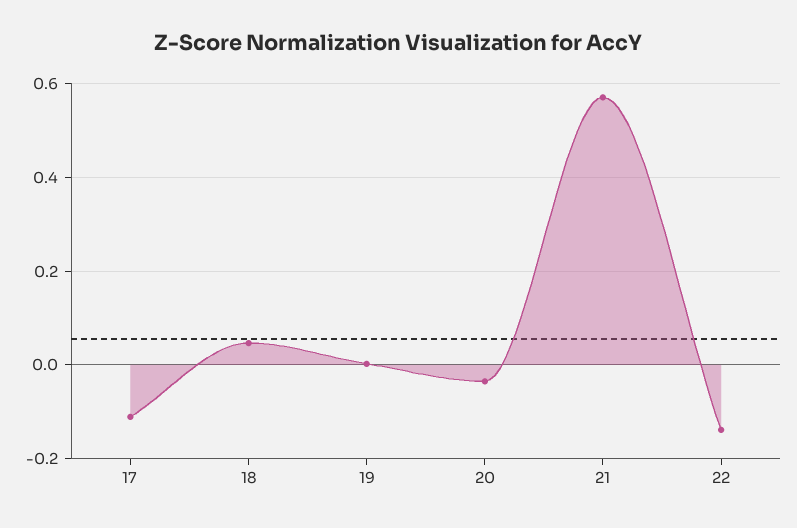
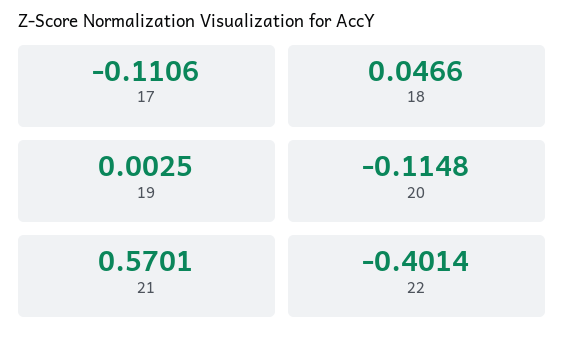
  {
    "17": -0.1106,
    "18": 0.0466,
    "19": 0.0025,
-   "20": -0.04,
+   "20": -0.1148,
    "21": 0.5701,
-   "22": -0.14
+   "22": -0.4014
  }

